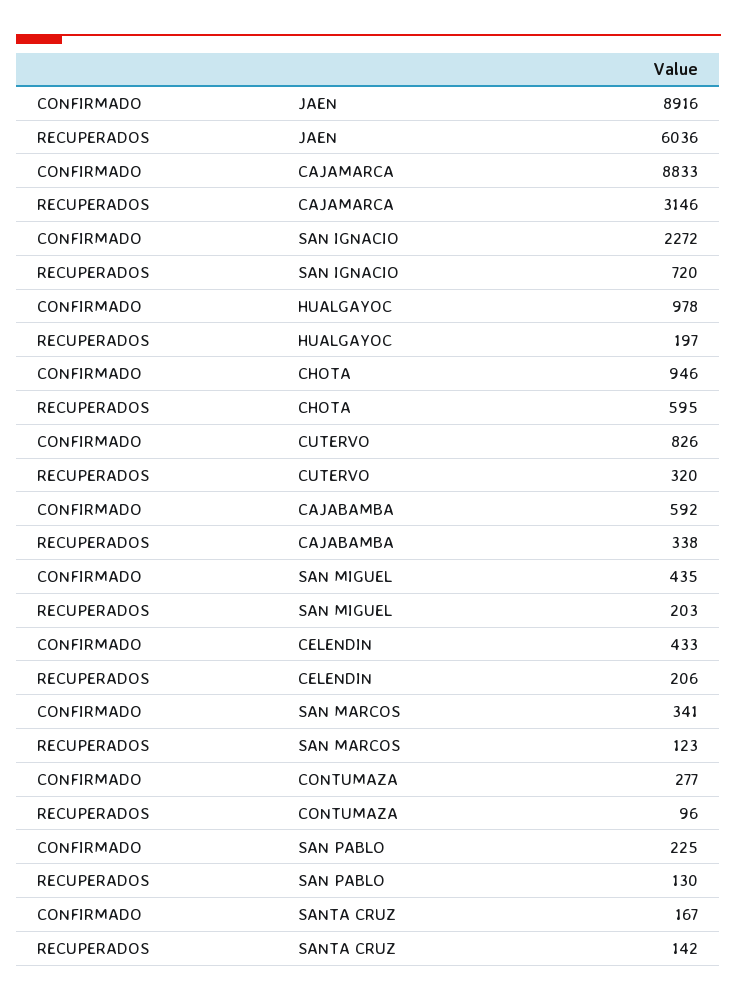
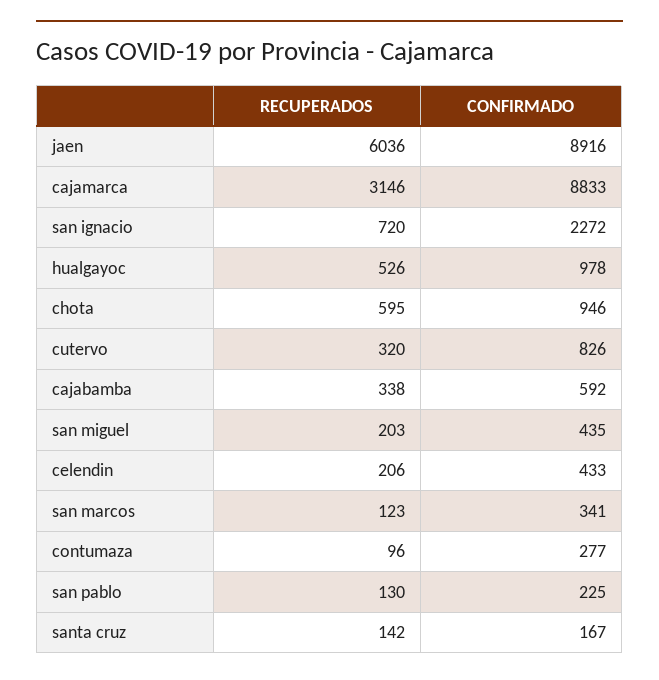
  {
    "CONFIRMADO": {
      "JAEN": 8916,
      "CAJAMARCA": 8833,
      "SAN IGNACIO": 2272,
      "HUALGAYOC": 978,
      "CHOTA": 946,
      "CUTERVO": 826,
      "CAJABAMBA": 592,
      "SAN MIGUEL": 435,
      "CELENDIN": 433,
      "SAN MARCOS": 341,
      "CONTUMAZA": 277,
      "SAN PABLO": 225,
      "SANTA CRUZ": 167
    },
    "RECUPERADOS": {
      "JAEN": 6036,
      "CAJAMARCA": 3146,
      "SAN IGNACIO": 720,
-     "HUALGAYOC": 197,
+     "HUALGAYOC": 526,
      "CHOTA": 595,
      "CUTERVO": 320,
      "CAJABAMBA": 338,
      "SAN MIGUEL": 203,
      "CELENDIN": 206,
      "SAN MARCOS": 123,
      "CONTUMAZA": 96,
      "SAN PABLO": 130,
      "SANTA CRUZ": 142
    }
  }

